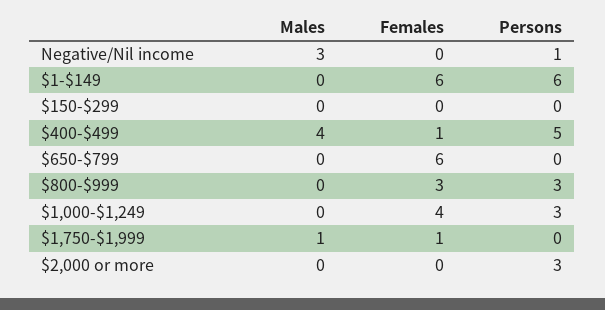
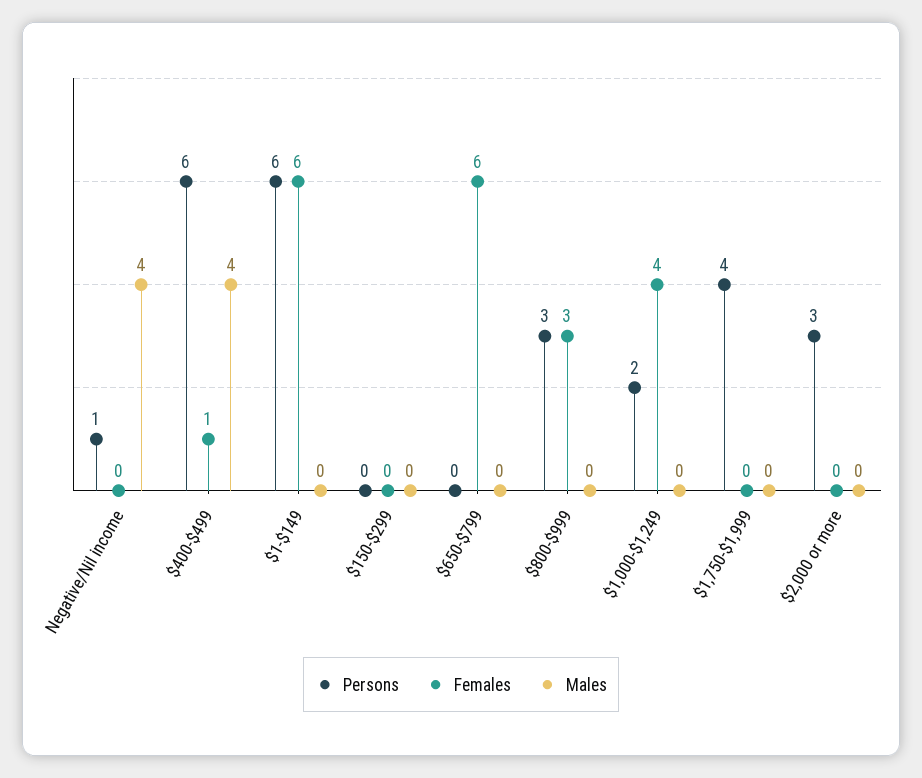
  {
    "Males": {
-     "Negative/Nil income": 3,
+     "Negative/Nil income": 4,
      "$1-$149": 0,
      "$150-$299": 0,
      "$400-$499": 4,
      "$650-$799": 0,
      "$800-$999": 0,
      "$1,000-$1,249": 0,
-     "$1,750-$1,999": 1,
+     "$1,750-$1,999": 0,
      "$2,000 or more": 0
    },
    "Females": {
      "Negative/Nil income": 0,
      "$1-$149": 6,
      "$150-$299": 0,
      "$400-$499": 1,
      "$650-$799": 6,
      "$800-$999": 3,
      "$1,000-$1,249": 4,
-     "$1,750-$1,999": 1,
+     "$1,750-$1,999": 0,
      "$2,000 or more": 0
    },
    "Persons": {
      "Negative/Nil income": 1,
      "$1-$149": 6,
      "$150-$299": 0,
-     "$400-$499": 5,
+     "$400-$499": 6,
      "$650-$799": 0,
      "$800-$999": 3,
-     "$1,000-$1,249": 3,
+     "$1,000-$1,249": 2,
-     "$1,750-$1,999": 0,
+     "$1,750-$1,999": 4,
      "$2,000 or more": 3
    }
  }

